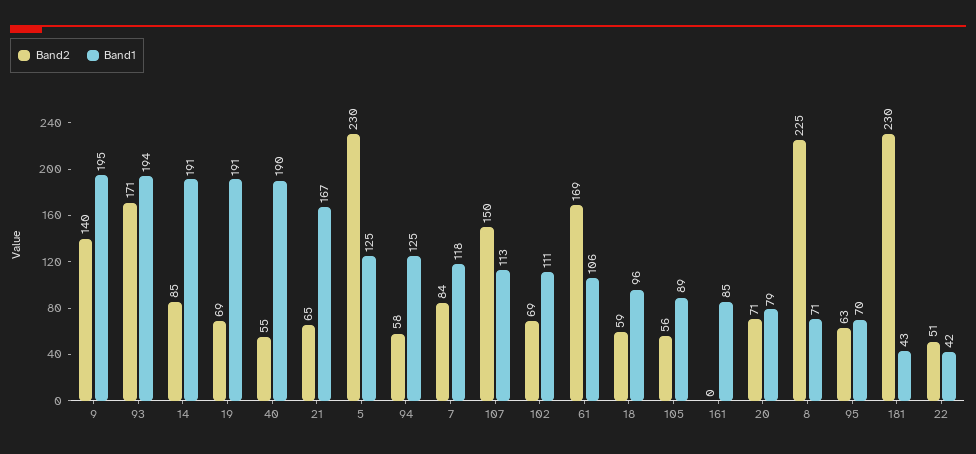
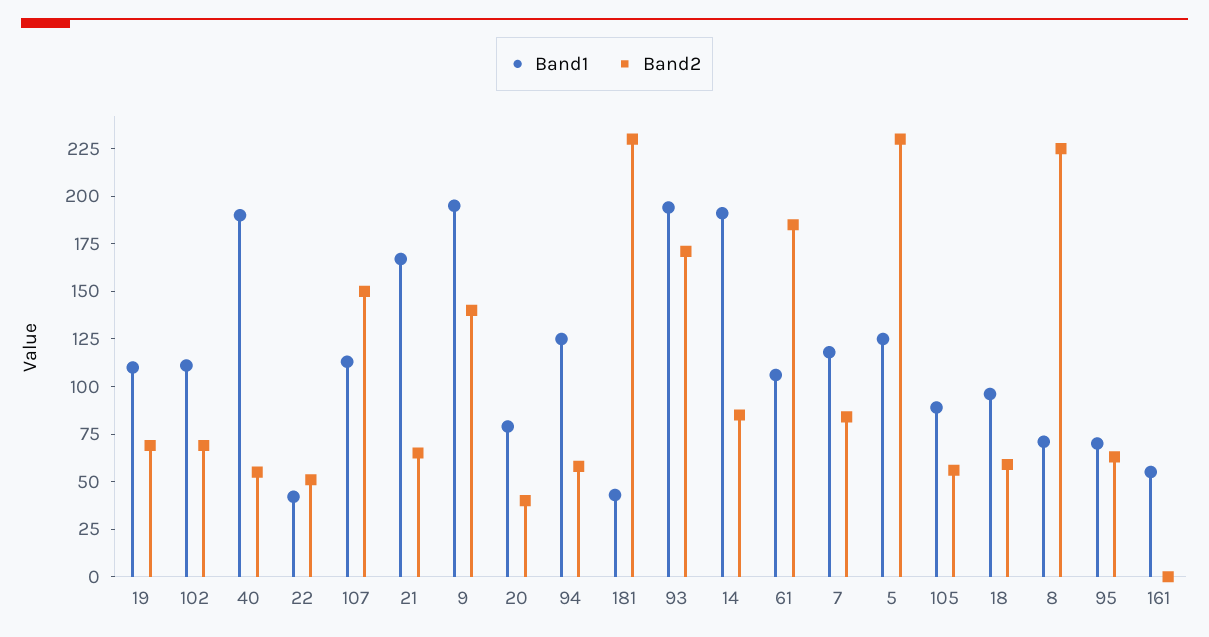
  {
    "Band2": {
      "9": 140,
      "93": 171,
      "14": 85,
      "19": 69,
      "40": 55,
      "21": 65,
      "5": 230,
      "94": 58,
      "7": 84,
      "107": 150,
      "102": 69,
-     "61": 169,
+     "61": 185,
      "18": 59,
      "105": 56,
      "161": 0,
-     "20": 71,
+     "20": 40,
      "8": 225,
      "95": 63,
      "181": 230,
      "22": 51
    },
    "Band1": {
      "9": 195,
      "93": 194,
      "14": 191,
-     "19": 191,
+     "19": 110,
      "40": 190,
      "21": 167,
      "5": 125,
      "94": 125,
      "7": 118,
      "107": 113,
      "102": 111,
      "61": 106,
      "18": 96,
      "105": 89,
-     "161": 85,
+     "161": 55,
      "20": 79,
      "8": 71,
      "95": 70,
      "181": 43,
      "22": 42
    }
  }

